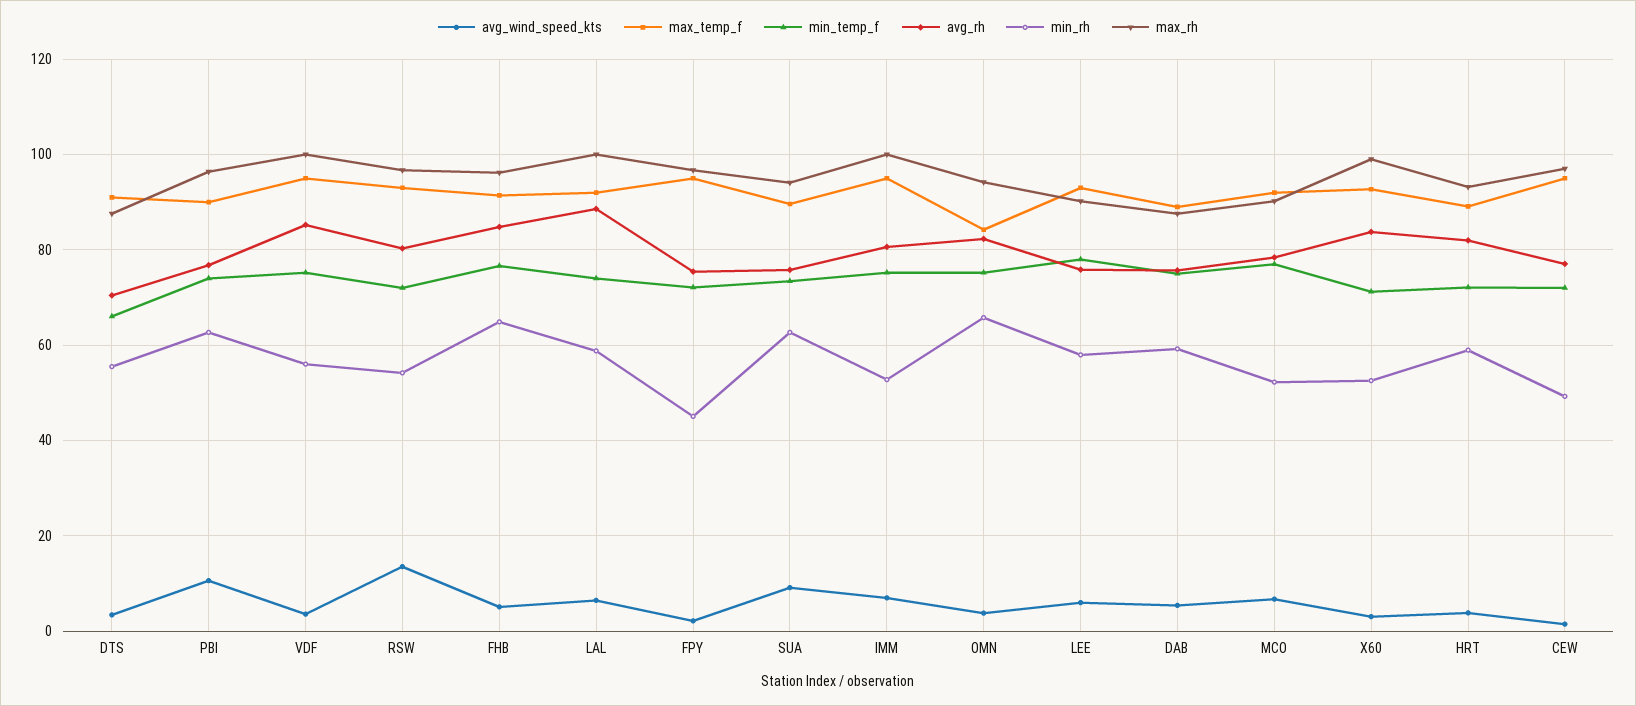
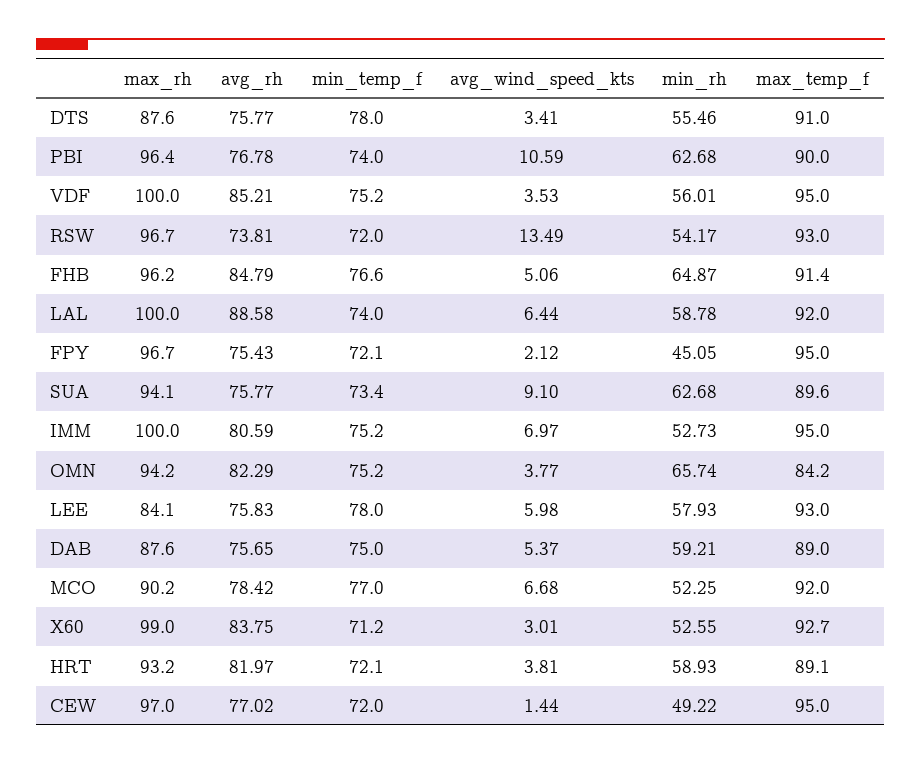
  {
    "avg_wind_speed_kts": {
      "DTS": 3.41,
      "PBI": 10.59,
      "VDF": 3.53,
      "RSW": 13.49,
      "FHB": 5.06,
      "LAL": 6.44,
      "FPY": 2.12,
      "SUA": 9.1,
      "IMM": 6.97,
      "OMN": 3.77,
      "LEE": 5.98,
      "DAB": 5.37,
      "MCO": 6.68,
      "X60": 3.01,
      "HRT": 3.81,
      "CEW": 1.44
    },
    "max_temp_f": {
      "DTS": 91,
      "PBI": 90,
      "VDF": 95,
      "RSW": 93,
      "FHB": 91.4,
      "LAL": 92,
      "FPY": 95,
      "SUA": 89.6,
      "IMM": 95,
      "OMN": 84.2,
      "LEE": 93,
      "DAB": 89,
      "MCO": 92,
      "X60": 92.7,
      "HRT": 89.1,
      "CEW": 95
    },
    "min_temp_f": {
-     "DTS": 66,
+     "DTS": 78,
      "PBI": 74,
      "VDF": 75.2,
      "RSW": 72,
      "FHB": 76.6,
      "LAL": 74,
      "FPY": 72.1,
      "SUA": 73.4,
      "IMM": 75.2,
      "OMN": 75.2,
      "LEE": 78,
      "DAB": 75,
      "MCO": 77,
      "X60": 71.2,
      "HRT": 72.1,
      "CEW": 72
    },
    "avg_rh": {
-     "DTS": 70,
+     "DTS": 75.77,
      "PBI": 76.78,
      "VDF": 85.21,
-     "RSW": 80,
+     "RSW": 73.81,
      "FHB": 84.79,
      "LAL": 88.58,
      "FPY": 75.43,
      "SUA": 75.77,
      "IMM": 80.59,
      "OMN": 82.29,
      "LEE": 75.83,
      "DAB": 75.65,
      "MCO": 78.42,
      "X60": 83.75,
      "HRT": 81.97,
      "CEW": 77.02
    },
    "min_rh": {
      "DTS": 55.46,
      "PBI": 62.68,
      "VDF": 56.01,
      "RSW": 54.17,
      "FHB": 64.87,
      "LAL": 58.78,
      "FPY": 45.05,
      "SUA": 62.68,
      "IMM": 52.73,
      "OMN": 65.74,
      "LEE": 57.93,
      "DAB": 59.21,
      "MCO": 52.25,
      "X60": 52.55,
      "HRT": 58.93,
      "CEW": 49.22
    },
    "max_rh": {
      "DTS": 87.6,
      "PBI": 96.4,
      "VDF": 100,
      "RSW": 96.7,
      "FHB": 96.2,
      "LAL": 100,
      "FPY": 96.7,
      "SUA": 94.1,
      "IMM": 100,
      "OMN": 94.2,
-     "LEE": 90,
+     "LEE": 84.1,
      "DAB": 87.6,
      "MCO": 90.2,
      "X60": 99,
      "HRT": 93.2,
      "CEW": 97
    }
  }

